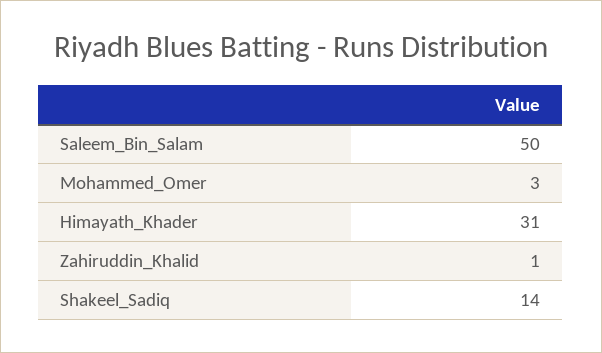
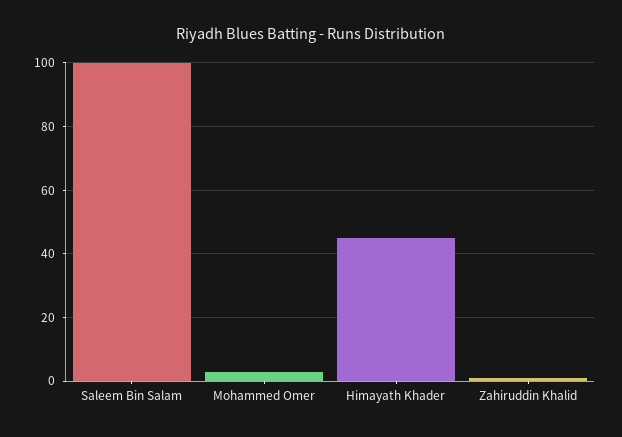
  {
-   "Saleem_Bin_Salam": 50,
+   "Saleem_Bin_Salam": 100,
    "Mohammed_Omer": 3,
-   "Himayath_Khader": 31,
+   "Himayath_Khader": 45,
-   "Zahiruddin_Khalid": 1,
+   "Zahiruddin_Khalid": 1
-   "Shakeel_Sadiq": 14
  }

